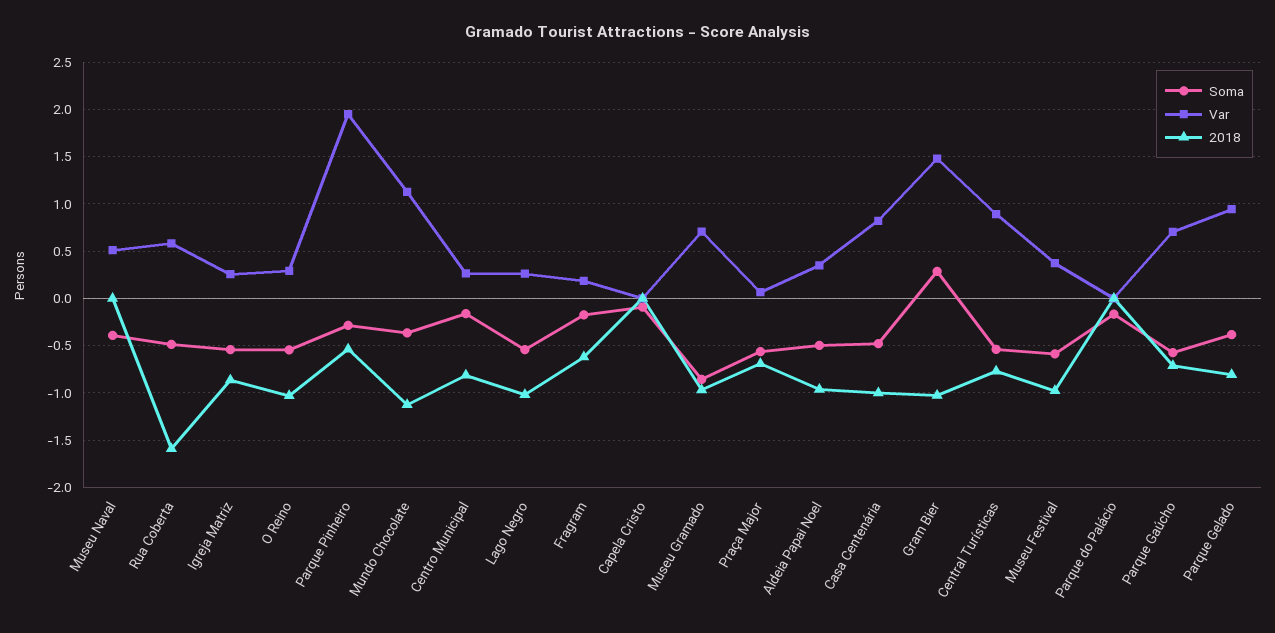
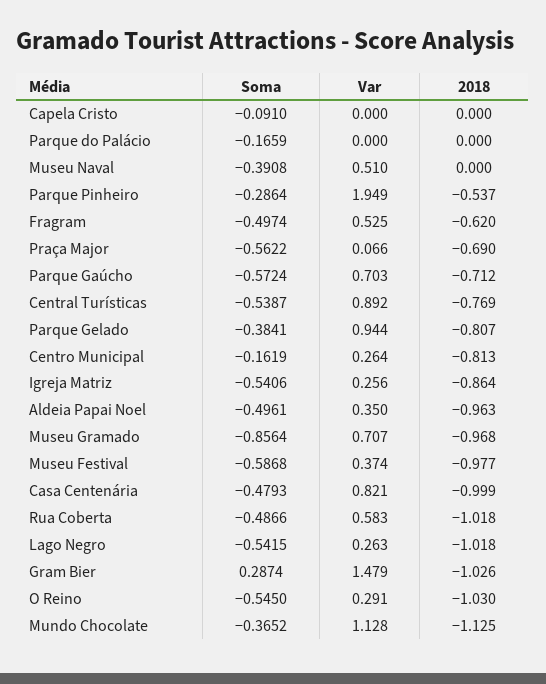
  {
    "Soma": {
      "Museu Naval": -0.3908,
      "Rua Coberta": -0.4866,
      "Igreja Matriz": -0.5406,
      "O Reino": -0.545,
      "Parque Pinheiro": -0.2864,
      "Mundo Chocolate": -0.3652,
      "Centro Municipal": -0.1619,
      "Lago Negro": -0.5415,
-     "Fragram": -0.2,
+     "Fragram": -0.4974,
      "Capela Cristo": -0.091,
      "Museu Gramado": -0.8564,
      "Praça Major": -0.5622,
      "Aldeia Papai Noel": -0.4961,
      "Casa Centenária": -0.4793,
      "Gram Bier": 0.2874,
      "Central Turísticas": -0.5387,
      "Museu Festival": -0.5868,
      "Parque do Palácio": -0.1659,
      "Parque Gaúcho": -0.5724,
      "Parque Gelado": -0.3841
    },
    "Var": {
      "Museu Naval": 0.51,
      "Rua Coberta": 0.583,
      "Igreja Matriz": 0.256,
      "O Reino": 0.291,
      "Parque Pinheiro": 1.949,
      "Mundo Chocolate": 1.128,
      "Centro Municipal": 0.264,
      "Lago Negro": 0.263,
-     "Fragram": 0.2,
+     "Fragram": 0.525,
      "Capela Cristo": 0,
      "Museu Gramado": 0.707,
      "Praça Major": 0.066,
      "Aldeia Papai Noel": 0.35,
      "Casa Centenária": 0.821,
      "Gram Bier": 1.479,
      "Central Turísticas": 0.892,
      "Museu Festival": 0.374,
      "Parque do Palácio": 0,
      "Parque Gaúcho": 0.703,
      "Parque Gelado": 0.944
    },
    "2018": {
      "Museu Naval": 0,
-     "Rua Coberta": -1.6,
+     "Rua Coberta": -1.018,
      "Igreja Matriz": -0.864,
      "O Reino": -1.03,
      "Parque Pinheiro": -0.537,
      "Mundo Chocolate": -1.125,
      "Centro Municipal": -0.813,
      "Lago Negro": -1.018,
      "Fragram": -0.62,
      "Capela Cristo": 0,
      "Museu Gramado": -0.968,
      "Praça Major": -0.69,
      "Aldeia Papai Noel": -0.963,
      "Casa Centenária": -0.999,
      "Gram Bier": -1.026,
      "Central Turísticas": -0.769,
      "Museu Festival": -0.977,
      "Parque do Palácio": 0,
      "Parque Gaúcho": -0.712,
      "Parque Gelado": -0.807
    }
  }

